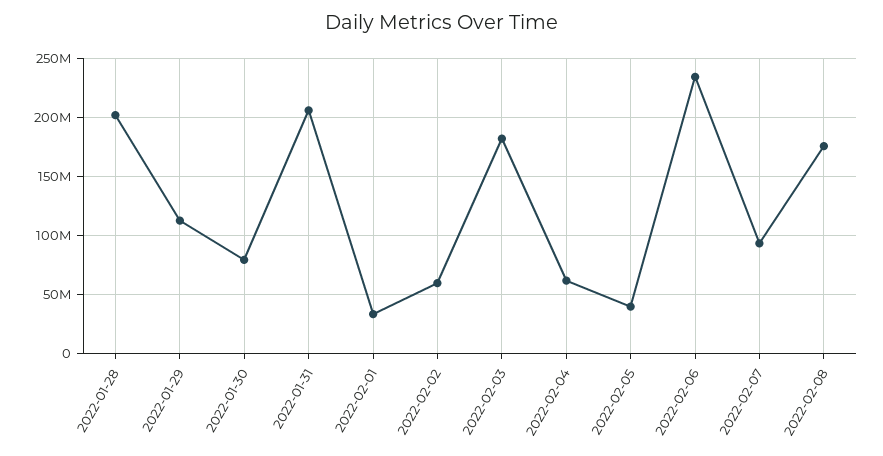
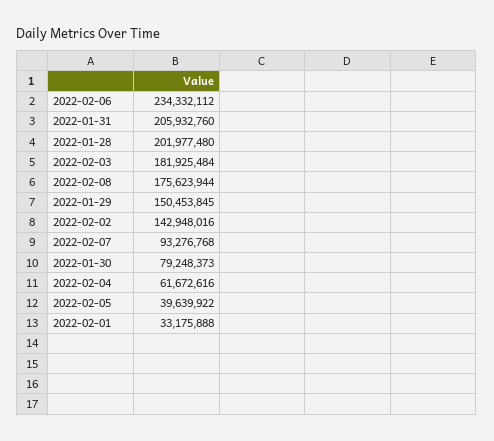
  {
    "2022-01-28": 201977480,
-   "2022-01-29": 110000000,
+   "2022-01-29": 150453845,
    "2022-01-30": 79248373,
    "2022-01-31": 205932760,
    "2022-02-01": 33175888,
-   "2022-02-02": 60000000,
+   "2022-02-02": 142948016,
    "2022-02-03": 181925484,
    "2022-02-04": 61672616,
    "2022-02-05": 39639922,
    "2022-02-06": 234332112,
    "2022-02-07": 93276768,
    "2022-02-08": 175623944
  }

